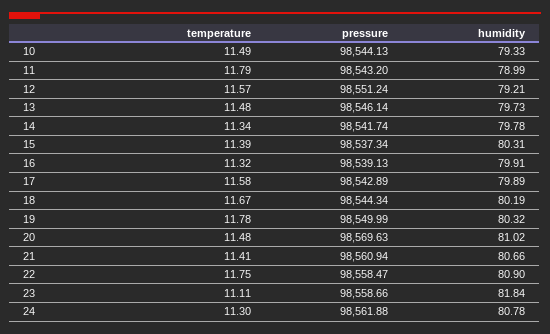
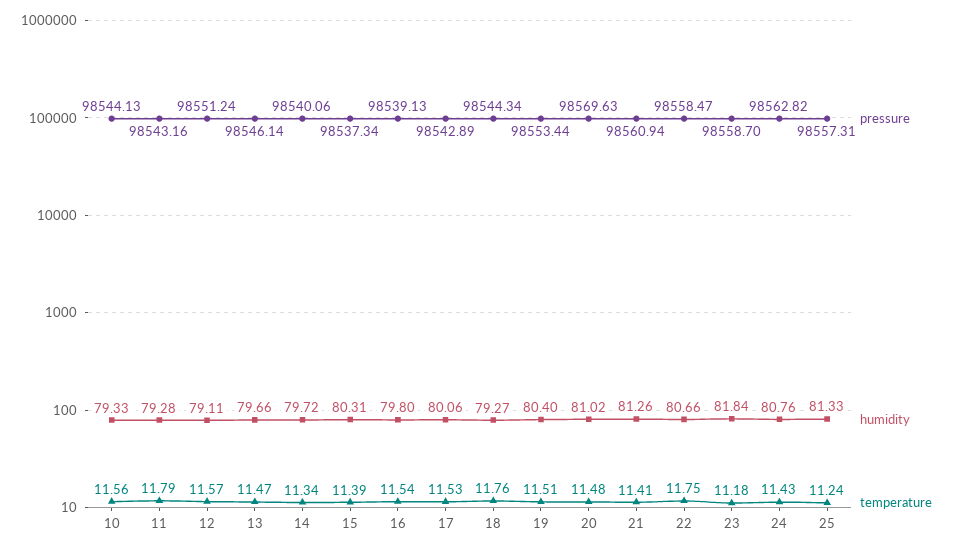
  {
    "temperature": {
-     "10": 11.49,
+     "10": 11.56,
      "11": 11.79,
      "12": 11.57,
-     "13": 11.48,
+     "13": 11.47,
      "14": 11.34,
      "15": 11.39,
-     "16": 11.32,
+     "16": 11.54,
-     "17": 11.58,
+     "17": 11.53,
-     "18": 11.67,
+     "18": 11.76,
-     "19": 11.78,
+     "19": 11.51,
      "20": 11.48,
      "21": 11.41,
      "22": 11.75,
-     "23": 11.11,
+     "23": 11.18,
-     "24": 11.3
+     "24": 11.43,
+     "25": 11.24
    },
    "pressure": {
      "10": 98544.13,
-     "11": 98543.2,
+     "11": 98543.16,
      "12": 98551.24,
      "13": 98546.14,
-     "14": 98541.74,
+     "14": 98540.06,
      "15": 98537.34,
      "16": 98539.13,
      "17": 98542.89,
      "18": 98544.34,
-     "19": 98549.99,
+     "19": 98553.44,
      "20": 98569.63,
      "21": 98560.94,
      "22": 98558.47,
-     "23": 98558.66,
+     "23": 98558.7,
-     "24": 98561.88
+     "24": 98562.82,
+     "25": 98557.31
    },
    "humidity": {
      "10": 79.33,
-     "11": 78.99,
+     "11": 79.28,
-     "12": 79.21,
+     "12": 79.11,
-     "13": 79.73,
+     "13": 79.66,
-     "14": 79.78,
+     "14": 79.72,
      "15": 80.31,
-     "16": 79.91,
+     "16": 79.8,
-     "17": 79.89,
+     "17": 80.06,
-     "18": 80.19,
+     "18": 79.27,
-     "19": 80.32,
+     "19": 80.4,
      "20": 81.02,
-     "21": 80.66,
+     "21": 81.26,
-     "22": 80.9,
+     "22": 80.66,
      "23": 81.84,
-     "24": 80.78
+     "24": 80.76,
+     "25": 81.33
    }
  }

